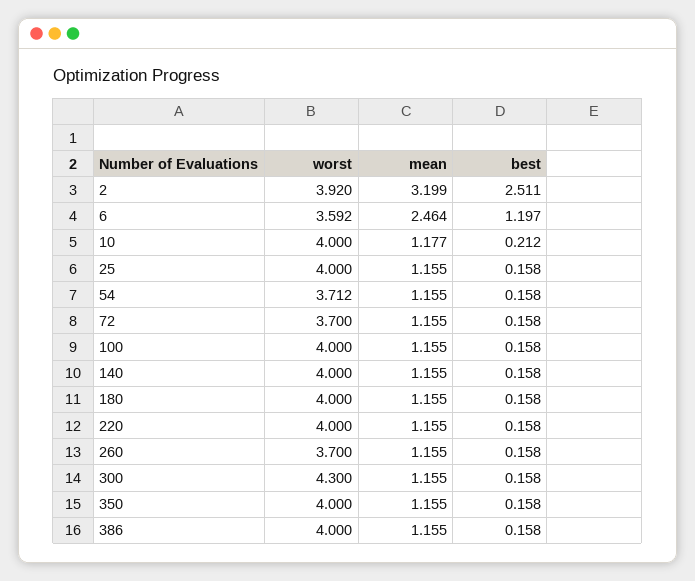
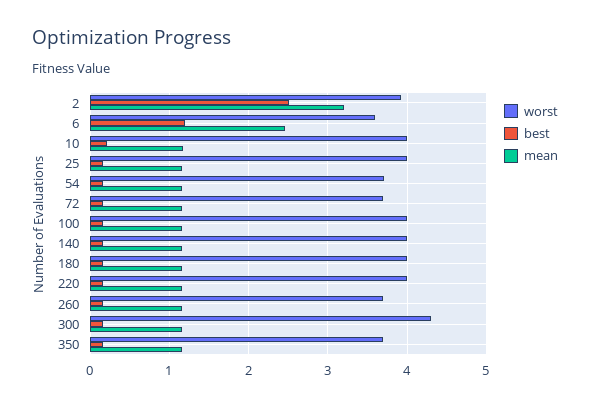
  {
    "worst": {
      "2": 3.92,
      "6": 3.592,
      "10": 4,
      "25": 4,
      "54": 3.712,
      "72": 3.7,
      "100": 4,
      "140": 4,
      "180": 4,
      "220": 4,
      "260": 3.7,
      "300": 4.3,
-     "350": 4,
+     "350": 3.7
-     "386": 4
    },
    "mean": {
      "2": 3.199,
      "6": 2.464,
      "10": 1.177,
      "25": 1.155,
      "54": 1.155,
      "72": 1.155,
      "100": 1.155,
      "140": 1.155,
      "180": 1.155,
      "220": 1.155,
      "260": 1.155,
      "300": 1.155,
-     "350": 1.155,
+     "350": 1.155
-     "386": 1.155
    },
    "best": {
      "2": 2.511,
      "6": 1.197,
      "10": 0.212,
      "25": 0.158,
      "54": 0.158,
      "72": 0.158,
      "100": 0.158,
      "140": 0.158,
      "180": 0.158,
      "220": 0.158,
      "260": 0.158,
      "300": 0.158,
-     "350": 0.158,
+     "350": 0.158
-     "386": 0.158
    }
  }

